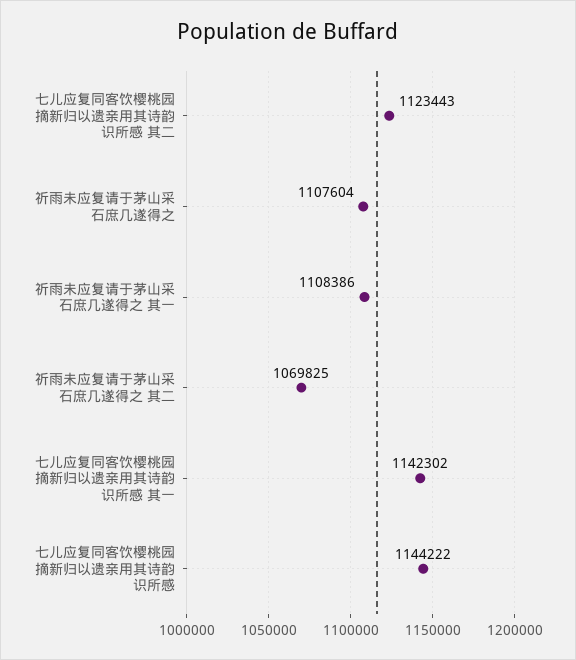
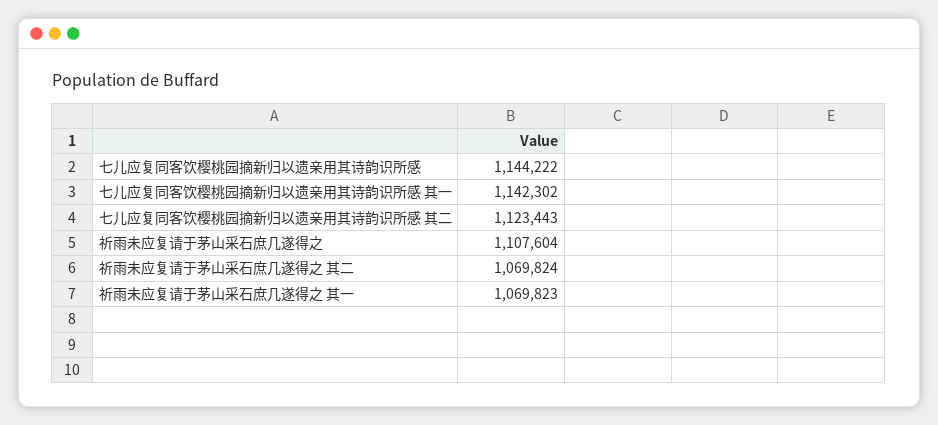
  {
    "七儿应复同客饮樱桃园摘新归以遗亲用其诗韵识所感 其二": 1123443,
    "祈雨未应复请于茅山采石庶几遂得之": 1107604,
-   "祈雨未应复请于茅山采石庶几遂得之 其一": 1108386,
+   "祈雨未应复请于茅山采石庶几遂得之 其一": 1069823,
-   "祈雨未应复请于茅山采石庶几遂得之 其二": 1069825,
+   "祈雨未应复请于茅山采石庶几遂得之 其二": 1069824,
    "七儿应复同客饮樱桃园摘新归以遗亲用其诗韵识所感 其一": 1142302,
    "七儿应复同客饮樱桃园摘新归以遗亲用其诗韵识所感": 1144222
  }

